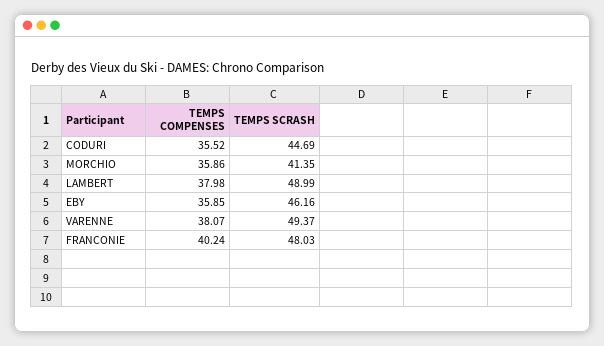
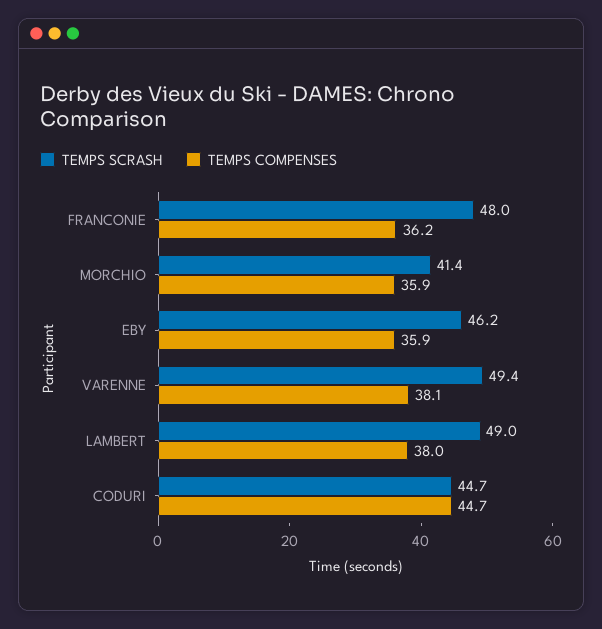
  {
    "TEMPS COMPENSES": {
-     "CODURI": 35.52,
+     "CODURI": 44.7,
      "MORCHIO": 35.86,
      "LAMBERT": 37.98,
      "EBY": 35.85,
      "VARENNE": 38.07,
-     "FRANCONIE": 40.24
+     "FRANCONIE": 36.2
    },
    "TEMPS SCRASH": {
      "CODURI": 44.69,
      "MORCHIO": 41.35,
      "LAMBERT": 48.99,
      "EBY": 46.16,
      "VARENNE": 49.37,
      "FRANCONIE": 48.03
    }
  }

